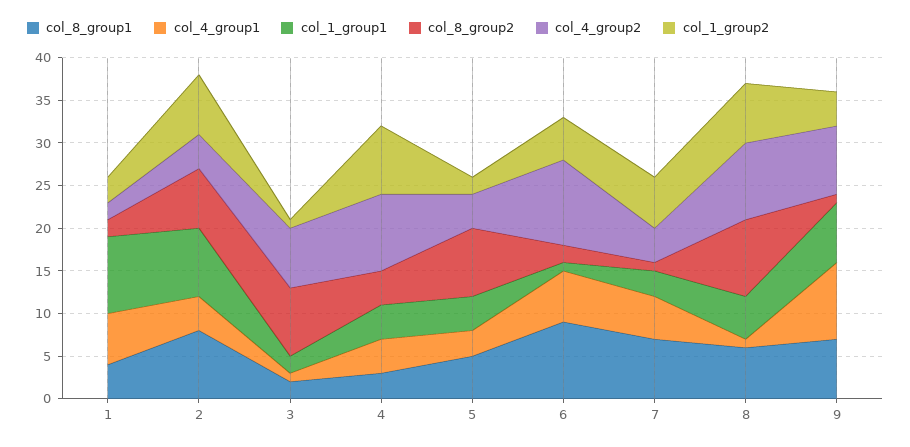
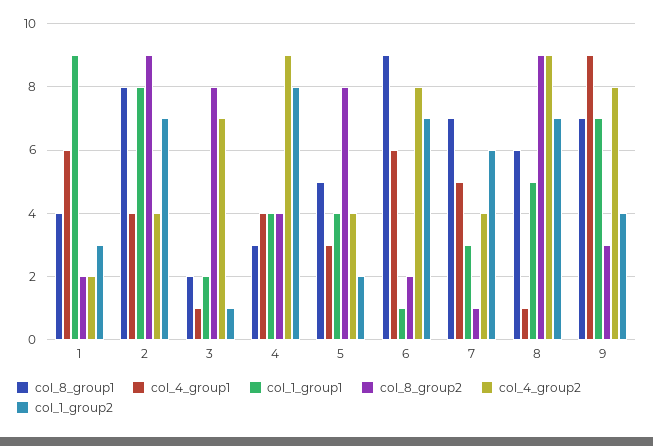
  {
    "col_8_group1": {
      "1": 4,
      "2": 8,
      "3": 2,
      "4": 3,
      "5": 5,
      "6": 9,
      "7": 7,
      "8": 6,
      "9": 7
    },
    "col_4_group1": {
      "1": 6,
      "2": 4,
      "3": 1,
      "4": 4,
      "5": 3,
      "6": 6,
      "7": 5,
      "8": 1,
      "9": 9
    },
    "col_1_group1": {
      "1": 9,
      "2": 8,
      "3": 2,
      "4": 4,
      "5": 4,
      "6": 1,
      "7": 3,
      "8": 5,
      "9": 7
    },
    "col_8_group2": {
      "1": 2,
-     "2": 7,
+     "2": 9,
      "3": 8,
      "4": 4,
      "5": 8,
      "6": 2,
      "7": 1,
      "8": 9,
-     "9": 1
+     "9": 3
    },
    "col_4_group2": {
      "1": 2,
      "2": 4,
      "3": 7,
      "4": 9,
      "5": 4,
-     "6": 10,
+     "6": 8,
      "7": 4,
      "8": 9,
      "9": 8
    },
    "col_1_group2": {
      "1": 3,
      "2": 7,
      "3": 1,
      "4": 8,
      "5": 2,
-     "6": 5,
+     "6": 7,
      "7": 6,
      "8": 7,
      "9": 4
    }
  }

